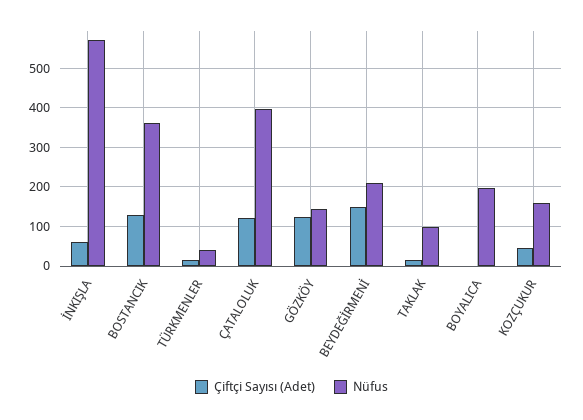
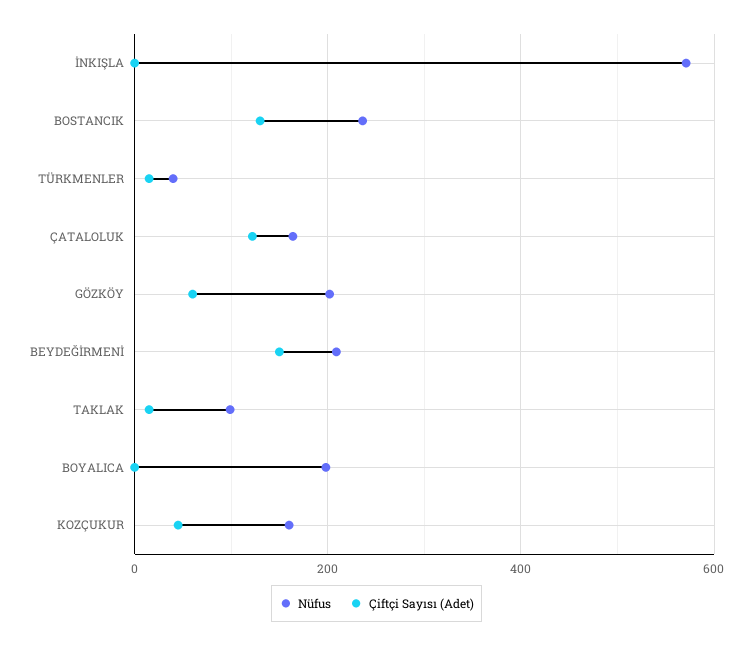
  {
    "Çiftçi Sayısı (Adet)": {
-     "İNKIŞLA": 60,
+     "İNKIŞLA": 0,
      "BOSTANCIK": 140,
      "TÜRKMENLER": 20,
      "ÇATALOLUK": 120,
-     "GÖZKÖY": 120,
+     "GÖZKÖY": 60,
      "BEYDEĞİRMENİ": 160,
      "TAKLAK": 20,
      "BOYALICA": 0,
      "KOZÇUKUR": 40
    },
    "Nüfus": {
      "İNKIŞLA": 580,
-     "BOSTANCIK": 360,
+     "BOSTANCIK": 240,
      "TÜRKMENLER": 40,
-     "ÇATALOLUK": 400,
+     "ÇATALOLUK": 160,
-     "GÖZKÖY": 140,
+     "GÖZKÖY": 200,
      "BEYDEĞİRMENİ": 200,
      "TAKLAK": 100,
      "BOYALICA": 200,
      "KOZÇUKUR": 160
    }
  }

